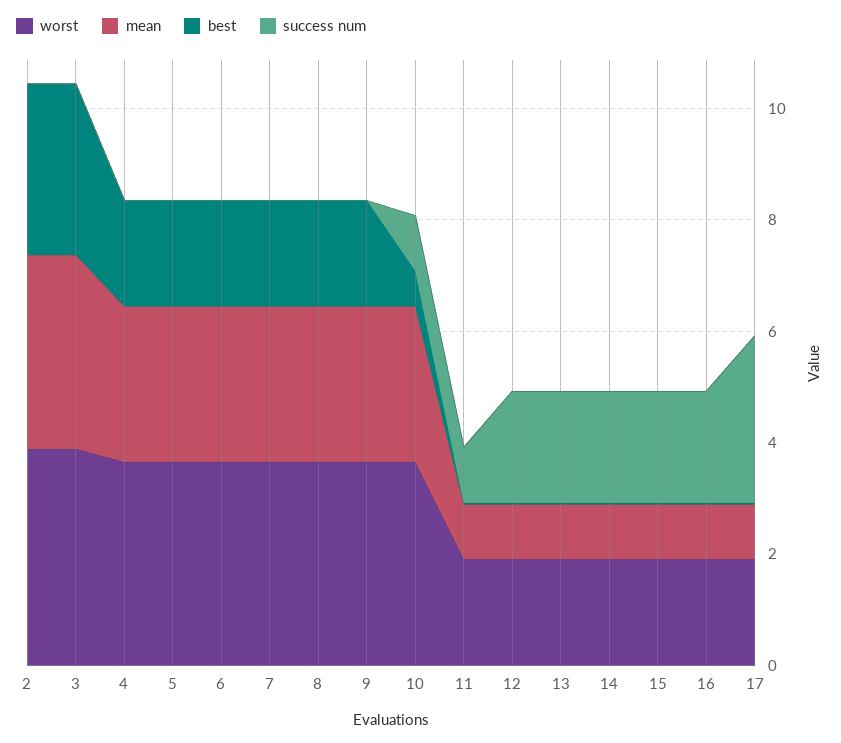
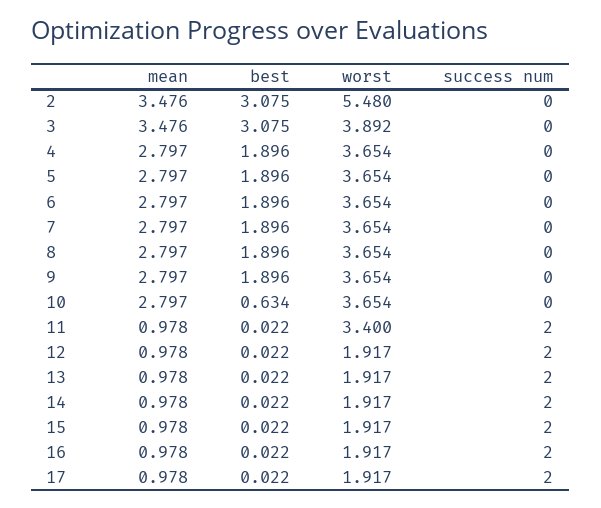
  {
    "worst": {
-     "2": 4,
+     "2": 5.48,
      "3": 3.892,
      "4": 3.654,
      "5": 3.654,
      "6": 3.654,
      "7": 3.654,
      "8": 3.654,
      "9": 3.654,
      "10": 3.654,
-     "11": 2,
+     "11": 3.4,
      "12": 1.917,
      "13": 1.917,
      "14": 1.917,
      "15": 1.917,
      "16": 1.917,
      "17": 1.917
    },
    "mean": {
      "2": 3.476,
      "3": 3.476,
      "4": 2.797,
      "5": 2.797,
      "6": 2.797,
      "7": 2.797,
      "8": 2.797,
      "9": 2.797,
      "10": 2.797,
      "11": 0.978,
      "12": 0.978,
      "13": 0.978,
      "14": 0.978,
      "15": 0.978,
      "16": 0.978,
      "17": 0.978
    },
    "best": {
      "2": 3.075,
      "3": 3.075,
      "4": 1.896,
      "5": 1.896,
      "6": 1.896,
      "7": 1.896,
      "8": 1.896,
      "9": 1.896,
      "10": 0.634,
      "11": 0.022,
      "12": 0.022,
      "13": 0.022,
      "14": 0.022,
      "15": 0.022,
      "16": 0.022,
      "17": 0.022
    },
    "success num": {
      "2": 0,
      "3": 0,
      "4": 0,
      "5": 0,
      "6": 0,
      "7": 0,
      "8": 0,
      "9": 0,
-     "10": 1,
+     "10": 0,
-     "11": 1,
+     "11": 2,
      "12": 2,
      "13": 2,
      "14": 2,
      "15": 2,
      "16": 2,
-     "17": 3
+     "17": 2
    }
  }

